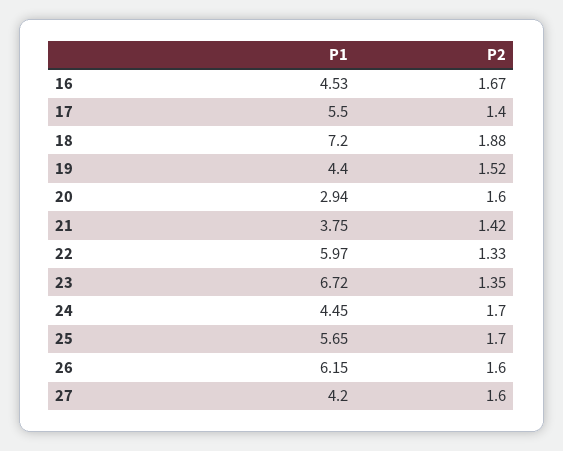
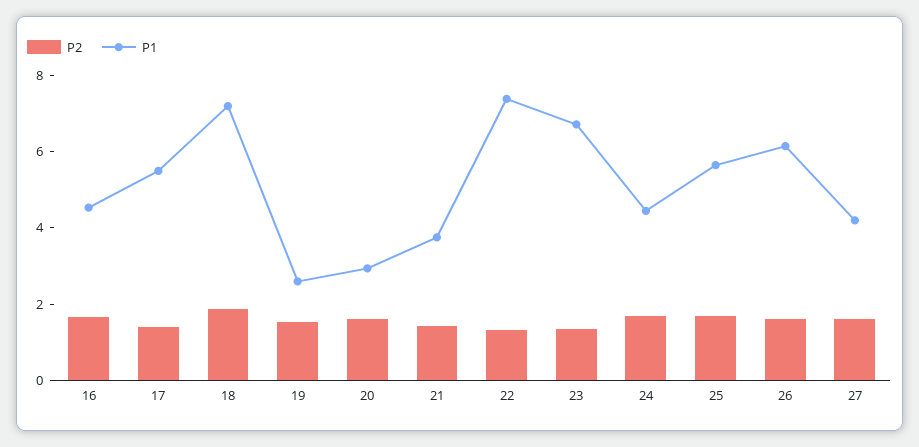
  {
    "P1": {
      "16": 4.53,
      "17": 5.5,
      "18": 7.2,
-     "19": 4.4,
+     "19": 2.5,
      "20": 2.94,
      "21": 3.75,
-     "22": 5.97,
+     "22": 7.5,
      "23": 6.72,
      "24": 4.45,
      "25": 5.65,
      "26": 6.15,
      "27": 4.2
    },
    "P2": {
      "16": 1.67,
      "17": 1.4,
      "18": 1.88,
      "19": 1.52,
      "20": 1.6,
      "21": 1.42,
      "22": 1.33,
      "23": 1.35,
      "24": 1.7,
      "25": 1.7,
      "26": 1.6,
      "27": 1.6
    }
  }

